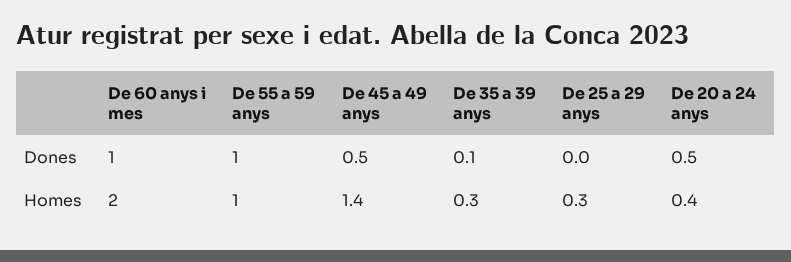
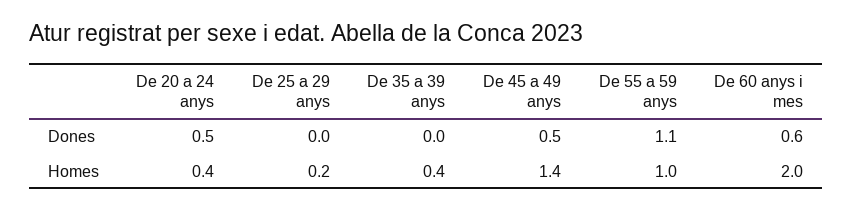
  {
    "De 60 anys i mes": {
-     "Dones": 1,
+     "Dones": 0.6,
      "Homes": 2
    },
    "De 55 a 59 anys": {
-     "Dones": 1,
+     "Dones": 1.1,
      "Homes": 1
    },
    "De 45 a 49 anys": {
      "Dones": 0.5,
      "Homes": 1.4
    },
    "De 35 a 39 anys": {
-     "Dones": 0.1,
+     "Dones": 0,
-     "Homes": 0.3
+     "Homes": 0.4
    },
    "De 25 a 29 anys": {
      "Dones": 0,
-     "Homes": 0.3
+     "Homes": 0.2
    },
    "De 20 a 24 anys": {
      "Dones": 0.5,
      "Homes": 0.4
    }
  }

